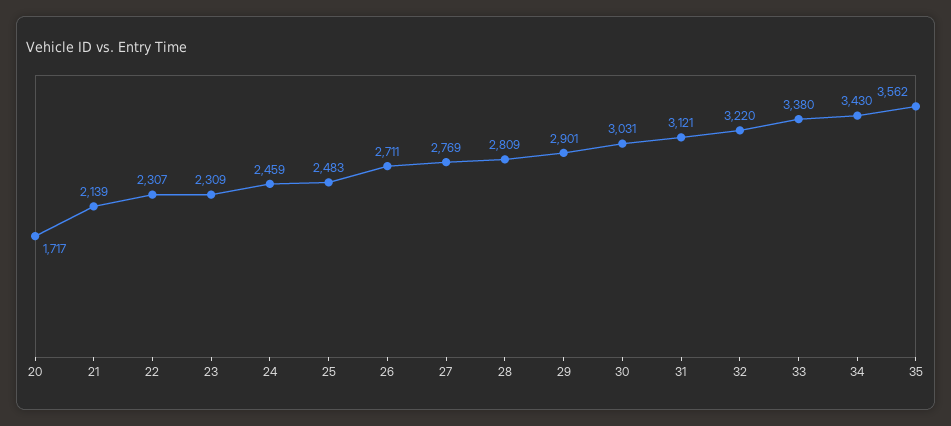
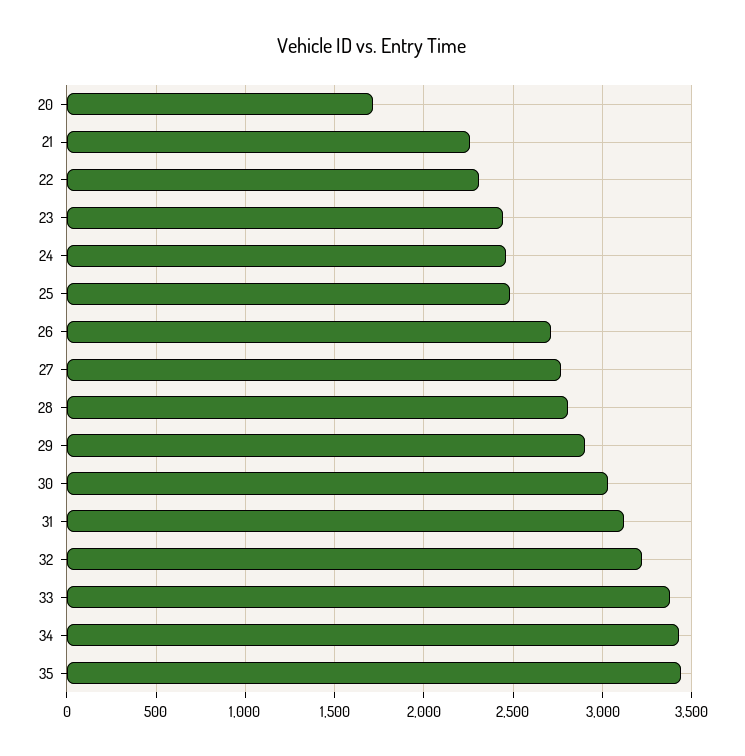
  {
    "20": 1717,
-   "21": 2139,
+   "21": 2250,
    "22": 2307,
-   "23": 2309,
+   "23": 2450,
    "24": 2459,
    "25": 2483,
    "26": 2711,
    "27": 2769,
    "28": 2809,
    "29": 2901,
    "30": 3031,
    "31": 3121,
    "32": 3220,
    "33": 3380,
    "34": 3430,
-   "35": 3562
+   "35": 3450
  }

